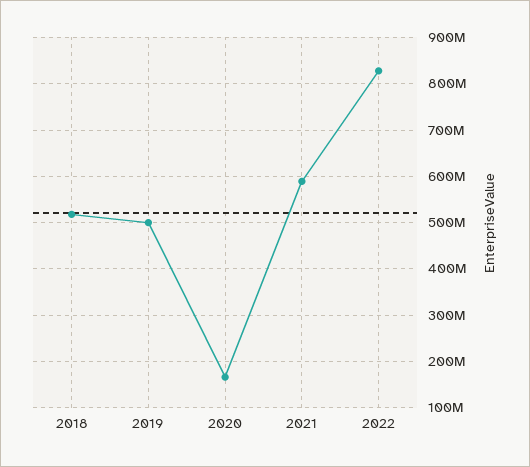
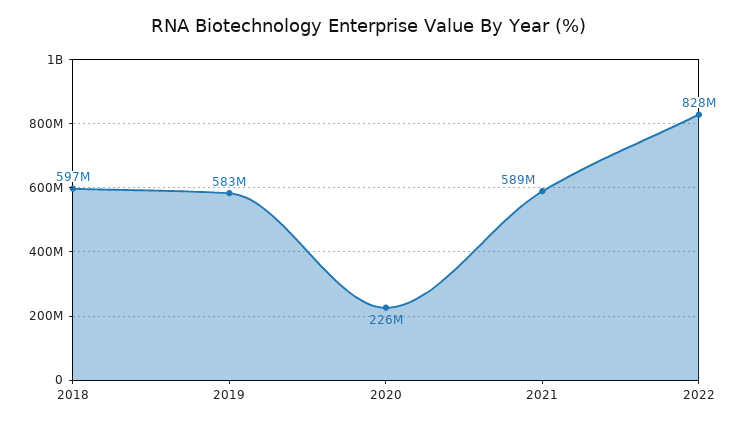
  {
-   "2018": 520000000,
+   "2018": 597000000,
-   "2019": 500000000,
+   "2019": 583000000,
-   "2020": 160000000,
+   "2020": 226000000,
    "2021": 589000000,
    "2022": 828000000
  }

